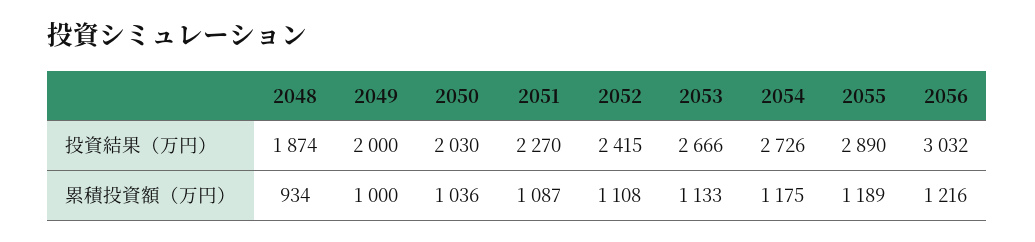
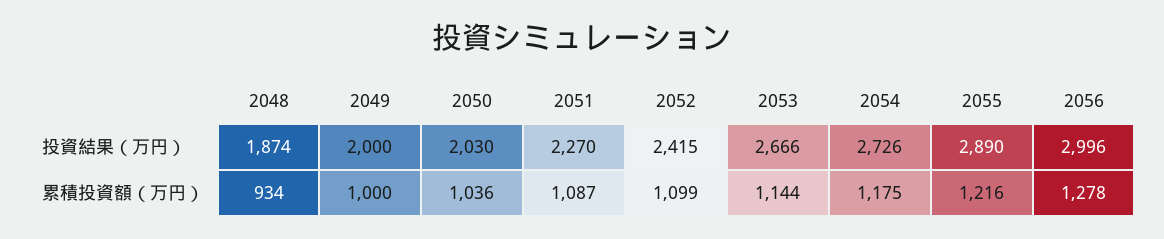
  {
    "2048": {
      "投資結果（万円）": 1874,
      "累積投資額（万円）": 934
    },
    "2049": {
      "投資結果（万円）": 2000,
      "累積投資額（万円）": 1000
    },
    "2050": {
      "投資結果（万円）": 2030,
      "累積投資額（万円）": 1036
    },
    "2051": {
      "投資結果（万円）": 2270,
      "累積投資額（万円）": 1087
    },
    "2052": {
      "投資結果（万円）": 2415,
-     "累積投資額（万円）": 1108
+     "累積投資額（万円）": 1099
    },
    "2053": {
      "投資結果（万円）": 2666,
-     "累積投資額（万円）": 1133
+     "累積投資額（万円）": 1144
    },
    "2054": {
      "投資結果（万円）": 2726,
      "累積投資額（万円）": 1175
    },
    "2055": {
      "投資結果（万円）": 2890,
-     "累積投資額（万円）": 1189
+     "累積投資額（万円）": 1216
    },
    "2056": {
-     "投資結果（万円）": 3032,
+     "投資結果（万円）": 2996,
-     "累積投資額（万円）": 1216
+     "累積投資額（万円）": 1278
    }
  }

